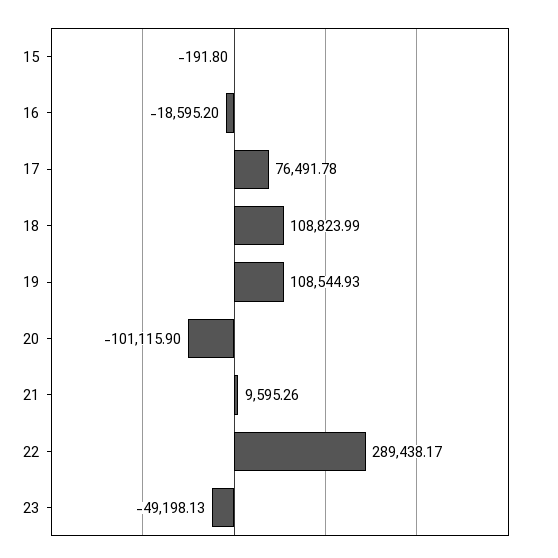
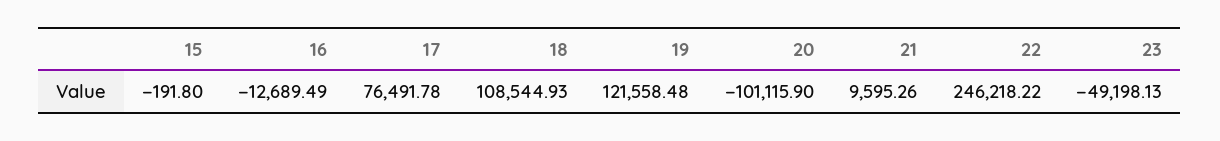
  {
    "15": -191.8,
-   "16": -18595.2,
+   "16": -12689.49,
    "17": 76491.78,
-   "18": 108823.99,
+   "18": 108544.93,
-   "19": 108544.93,
+   "19": 121558.48,
    "20": -101115.9,
    "21": 9595.26,
-   "22": 289438.17,
+   "22": 246218.22,
    "23": -49198.13
  }

